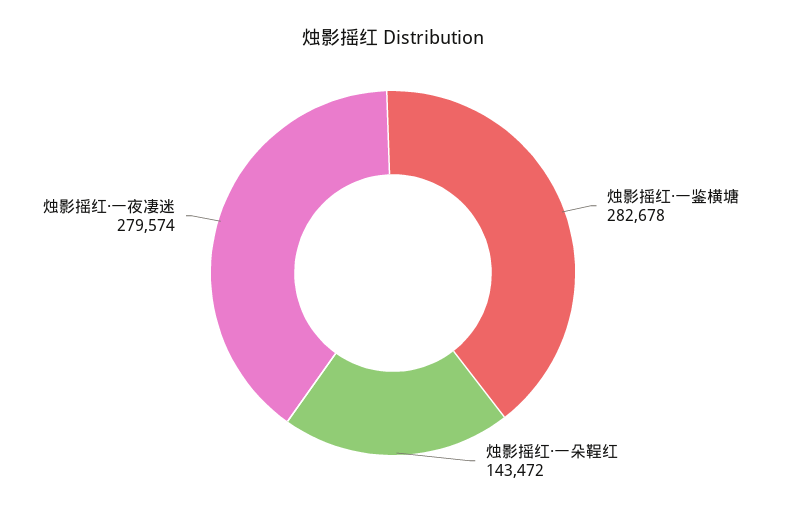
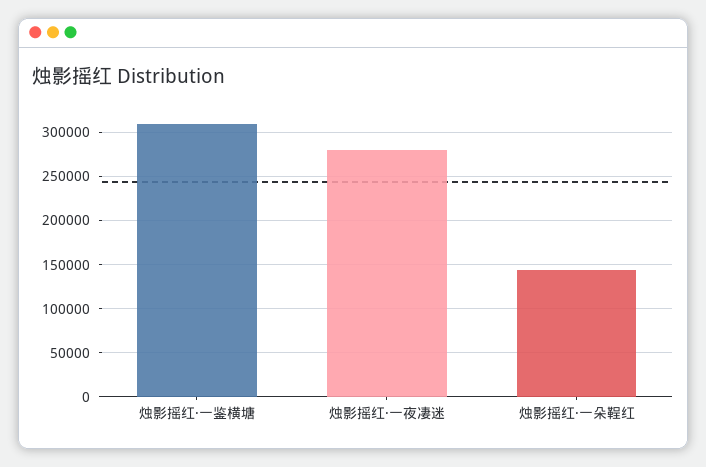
  {
-   "烛影摇红·一鉴横塘": 282678,
+   "烛影摇红·一鉴横塘": 310000,
    "烛影摇红·一朵鞓红": 143472,
    "烛影摇红·一夜凄迷": 279574
  }

